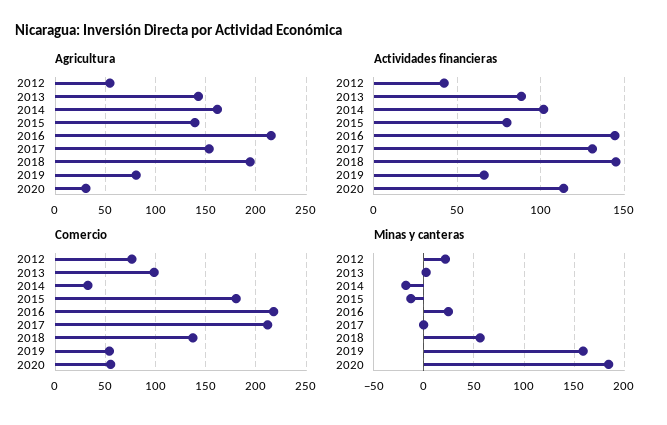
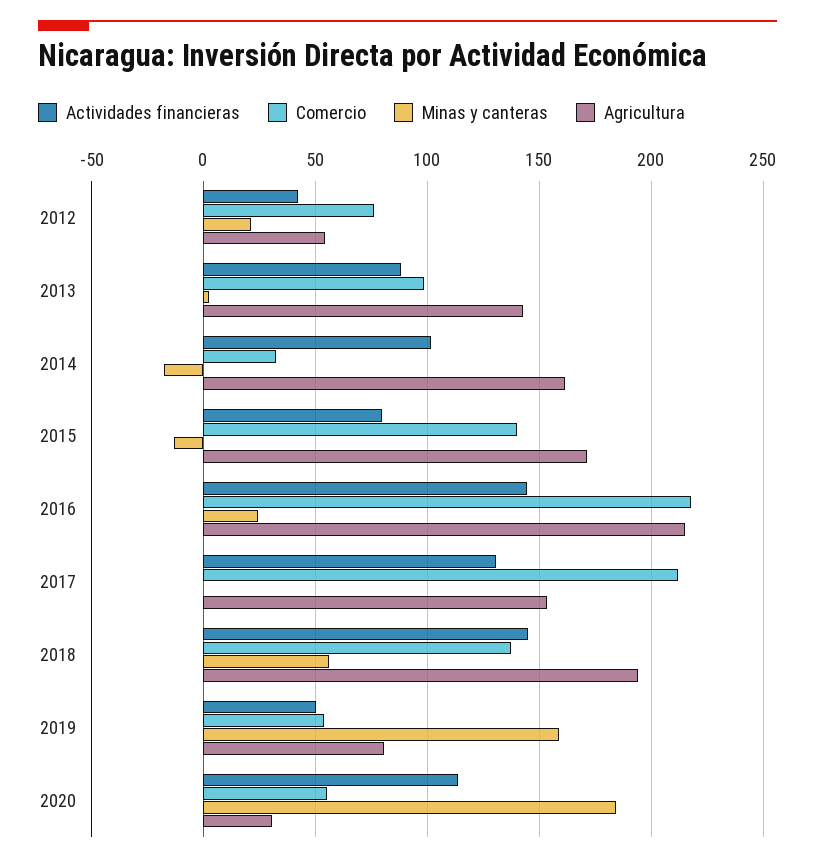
  {
    "Agricultura": {
      "2012": 55,
      "2013": 145,
      "2014": 160,
-     "2015": 140,
+     "2015": 170,
      "2016": 215,
      "2017": 155,
      "2018": 195,
      "2019": 80,
      "2020": 30
    },
    "Actividades financieras": {
      "2012": 40,
      "2013": 90,
      "2014": 100,
      "2015": 80,
      "2016": 145,
      "2017": 130,
      "2018": 145,
-     "2019": 65,
+     "2019": 50,
      "2020": 115
    },
    "Comercio": {
      "2012": 75,
      "2013": 100,
      "2014": 30,
-     "2015": 180,
+     "2015": 140,
      "2016": 220,
      "2017": 210,
      "2018": 135,
      "2019": 55,
      "2020": 55
    },
    "Minas y canteras": {
      "2012": 20,
      "2013": 0,
      "2014": -20,
      "2015": -15,
      "2016": 25,
      "2017": 0,
      "2018": 55,
      "2019": 160,
      "2020": 185
    }
  }

